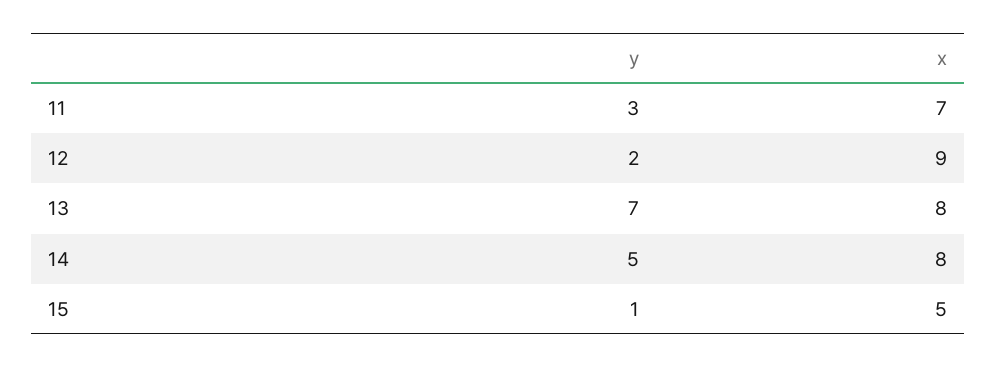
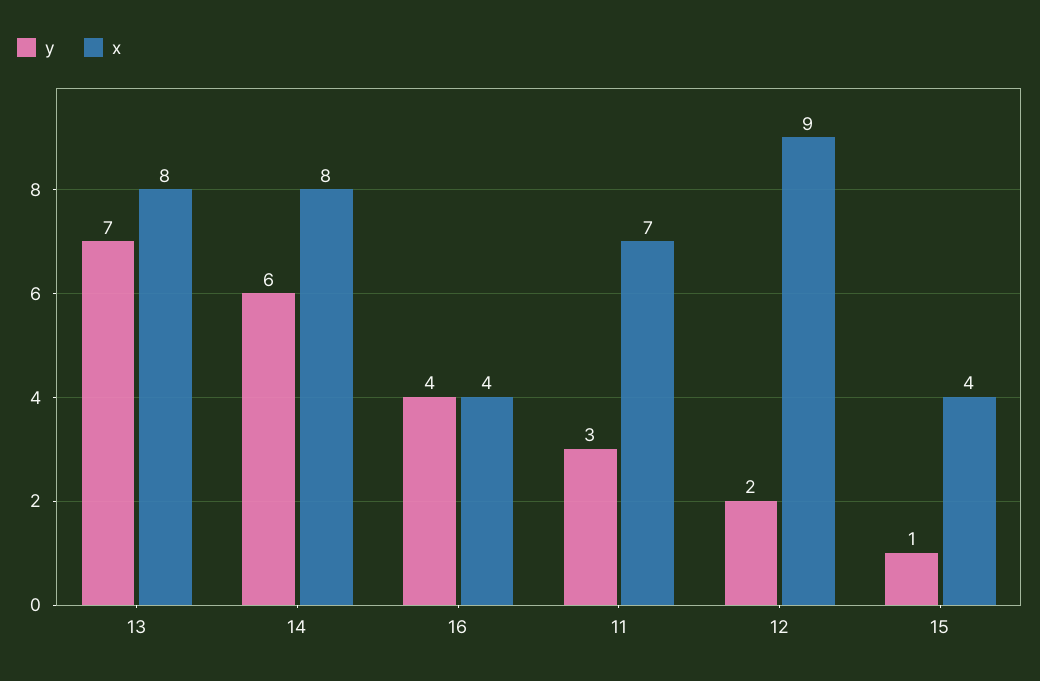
  {
    "y": {
      "11": 3,
      "12": 2,
      "13": 7,
-     "14": 5,
+     "14": 6,
-     "15": 1
+     "15": 1,
+     "16": 4
    },
    "x": {
      "11": 7,
      "12": 9,
      "13": 8,
      "14": 8,
-     "15": 5
+     "15": 4,
+     "16": 4
    }
  }

